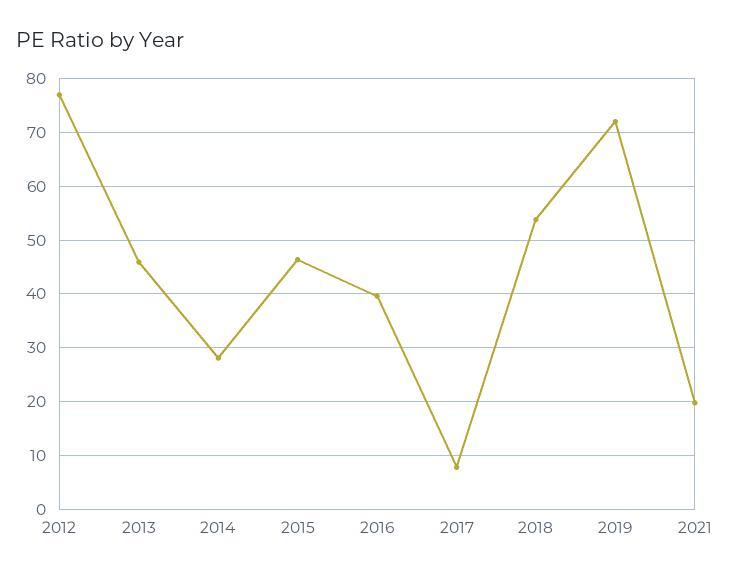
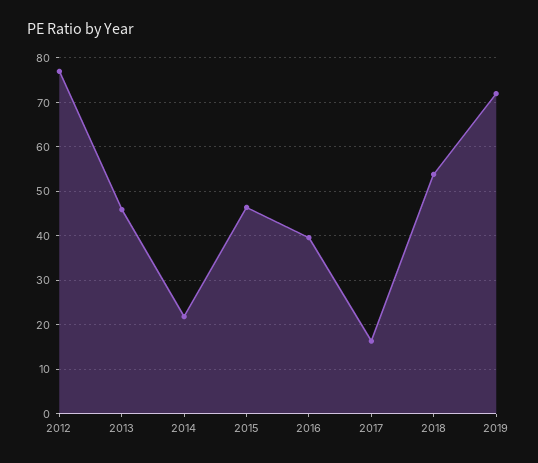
  {
    "2012": 78,
    "2013": 46,
-   "2014": 28,
+   "2014": 22,
    "2015": 46,
    "2016": 40,
-   "2017": 8,
+   "2017": 16,
    "2018": 54,
-   "2019": 72,
+   "2019": 72
-   "2021": 20
  }

